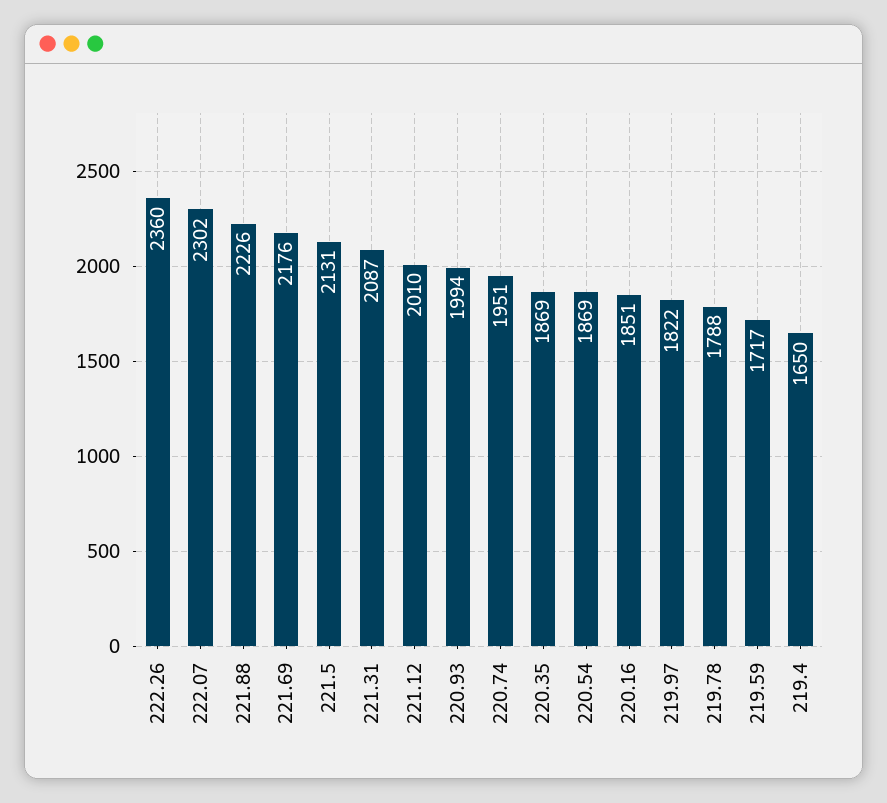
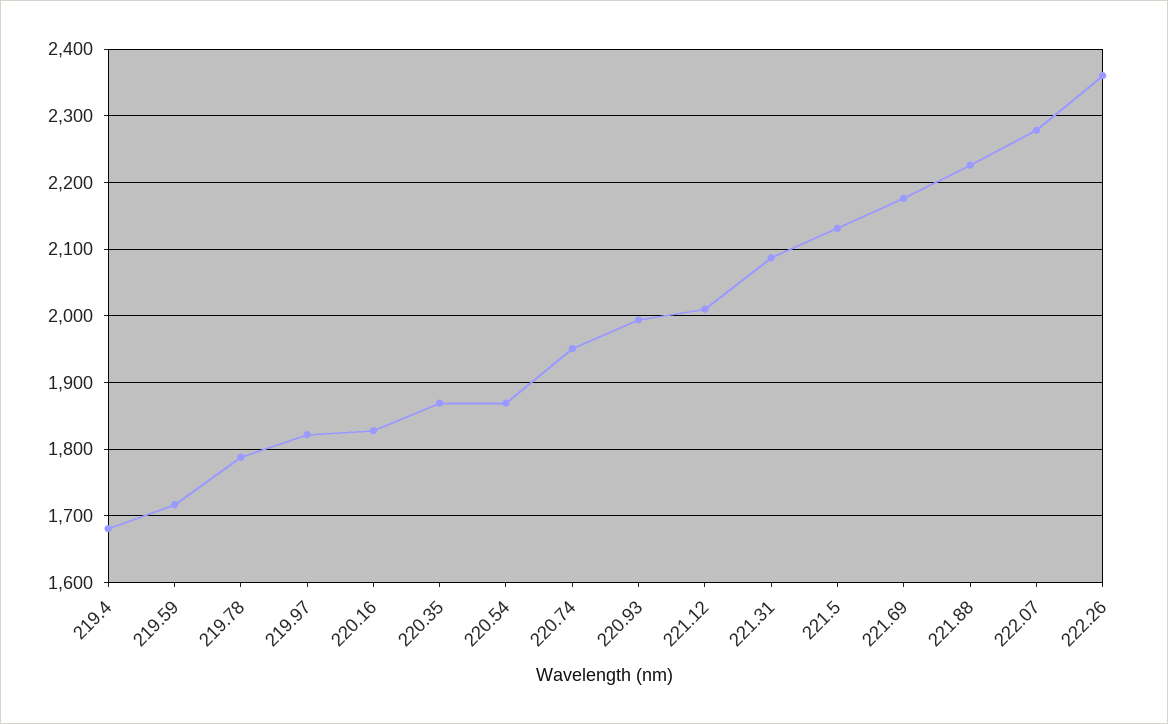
  {
    "222.26": 2360,
-   "222.07": 2302,
+   "222.07": 2280,
    "221.88": 2226,
    "221.69": 2176,
    "221.5": 2131,
    "221.31": 2087,
    "221.12": 2010,
    "220.93": 1994,
    "220.74": 1951,
    "220.35": 1869,
    "220.54": 1869,
-   "220.16": 1851,
+   "220.16": 1830,
    "219.97": 1822,
    "219.78": 1788,
    "219.59": 1717,
-   "219.4": 1650
+   "219.4": 1680
  }

